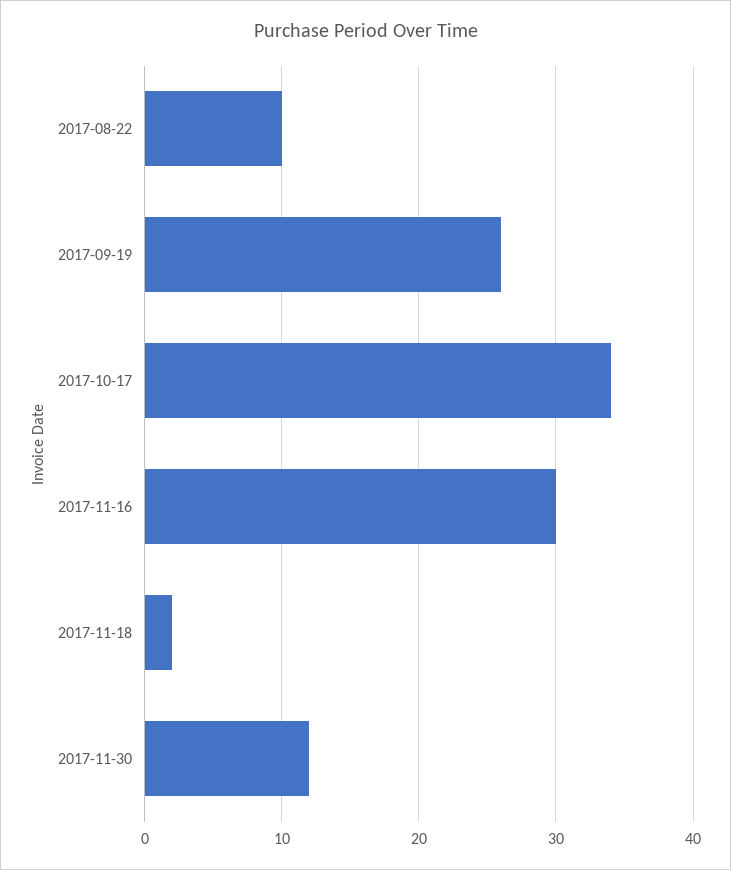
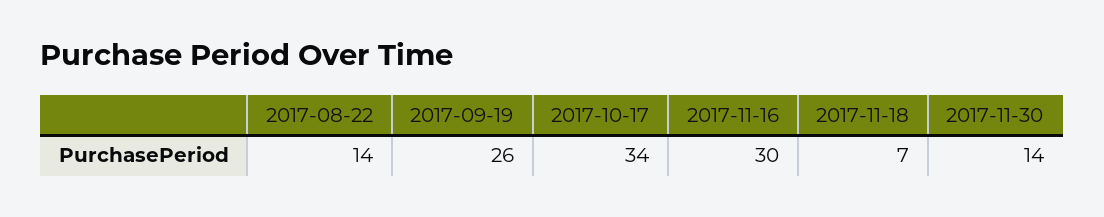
  {
-   "2017-08-22": 10,
+   "2017-08-22": 14,
    "2017-09-19": 26,
    "2017-10-17": 34,
    "2017-11-16": 30,
-   "2017-11-18": 2,
+   "2017-11-18": 7,
-   "2017-11-30": 12
+   "2017-11-30": 14
  }

